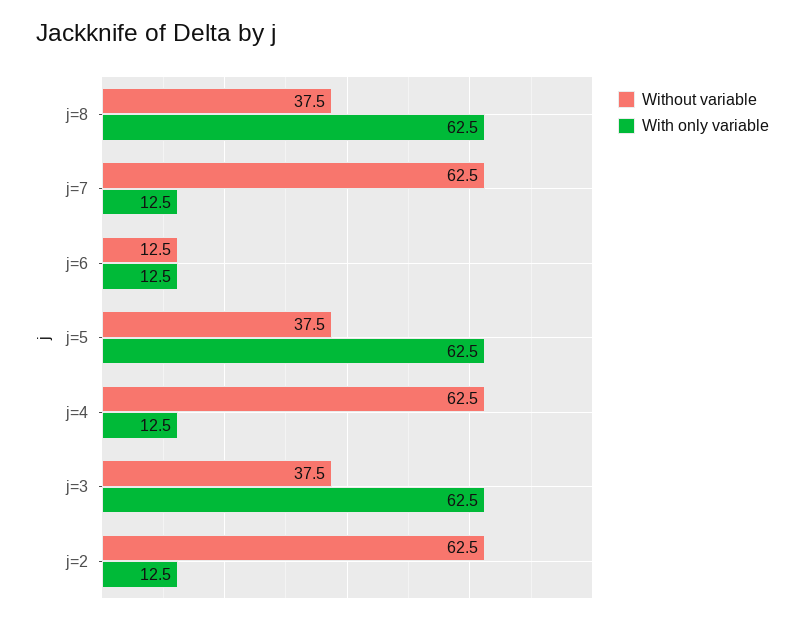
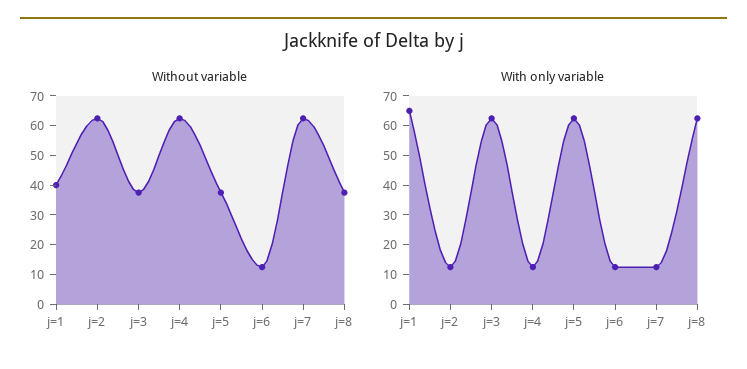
  {
    "Without variable": {
      "j=8": 37.5,
      "j=7": 62.5,
      "j=6": 12.5,
      "j=5": 37.5,
      "j=4": 62.5,
      "j=3": 37.5,
-     "j=2": 62.5
+     "j=2": 62.5,
+     "j=1": 40
    },
    "With only variable": {
      "j=8": 62.5,
      "j=7": 12.5,
      "j=6": 12.5,
      "j=5": 62.5,
      "j=4": 12.5,
      "j=3": 62.5,
-     "j=2": 12.5
+     "j=2": 12.5,
+     "j=1": 65
    }
  }

